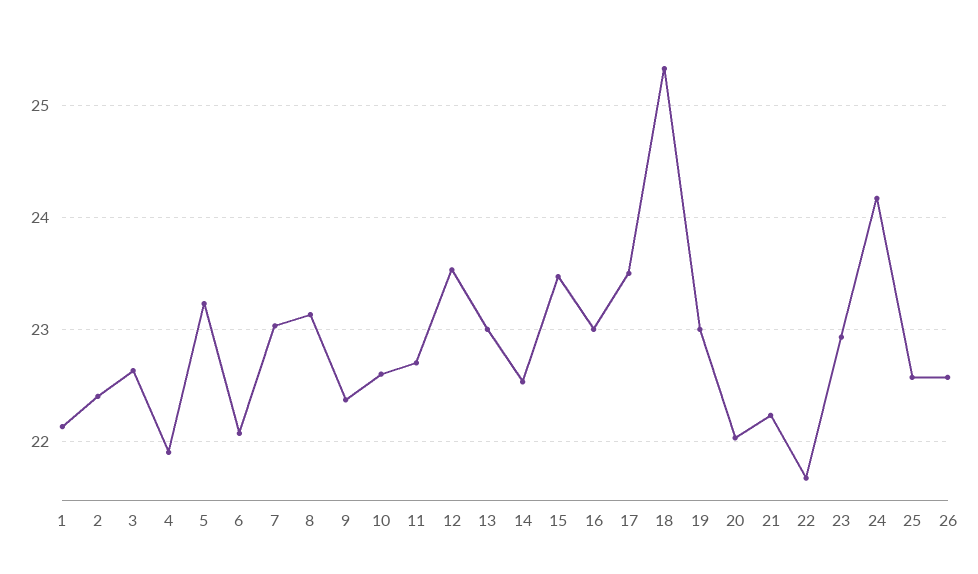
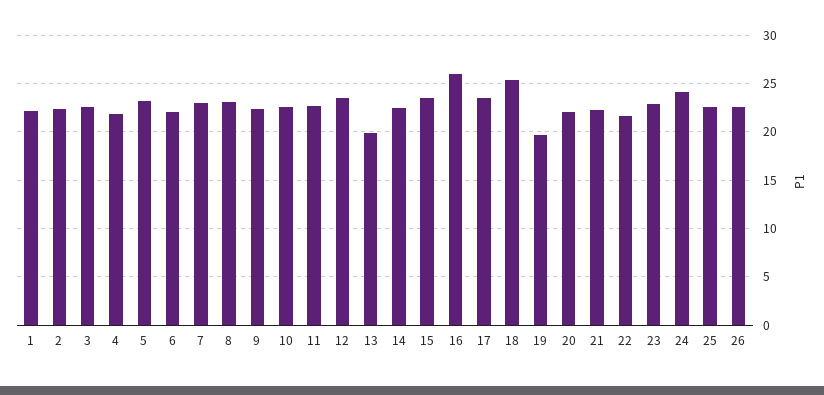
  {
    "1": 22.1,
    "2": 22.4,
    "3": 22.6,
    "4": 21.9,
    "5": 23.2,
    "6": 22.1,
    "7": 23,
    "8": 23.1,
    "9": 22.4,
    "10": 22.6,
    "11": 22.7,
    "12": 23.5,
-   "13": 23,
+   "13": 20,
    "14": 22.5,
    "15": 23.5,
-   "16": 23,
+   "16": 26,
    "17": 23.5,
    "18": 25.3,
-   "19": 23,
+   "19": 20,
    "20": 22,
    "21": 22.2,
    "22": 21.7,
    "23": 22.9,
    "24": 24.2,
    "25": 22.6,
    "26": 22.6
  }

